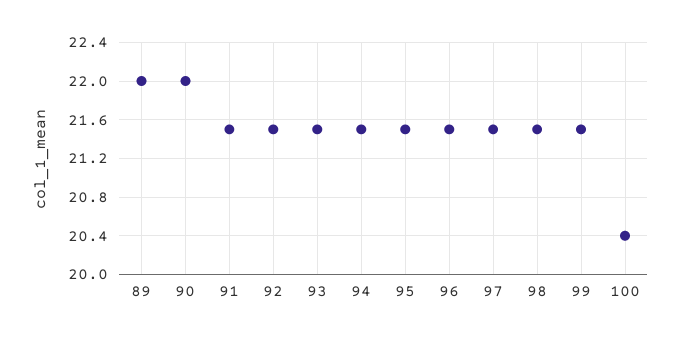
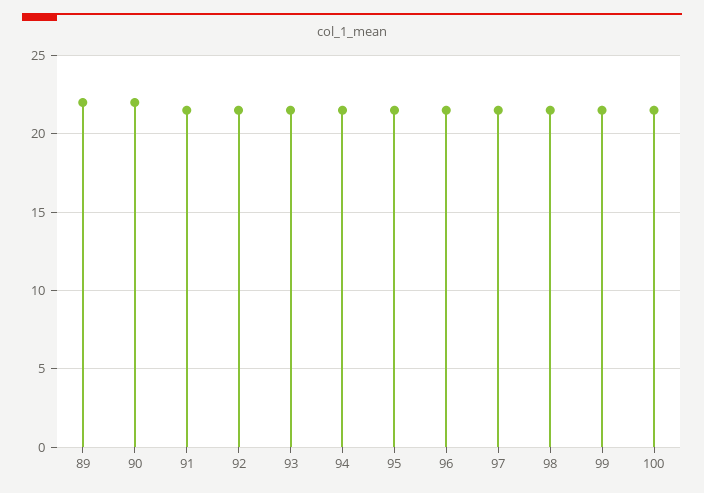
  {
    "89": 22,
    "90": 22,
    "91": 21.5,
    "92": 21.5,
    "93": 21.5,
    "94": 21.5,
    "95": 21.5,
    "96": 21.5,
    "97": 21.5,
    "98": 21.5,
    "99": 21.5,
-   "100": 20.4
+   "100": 21.5
  }

